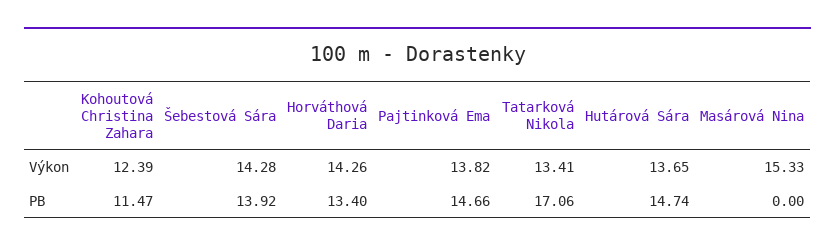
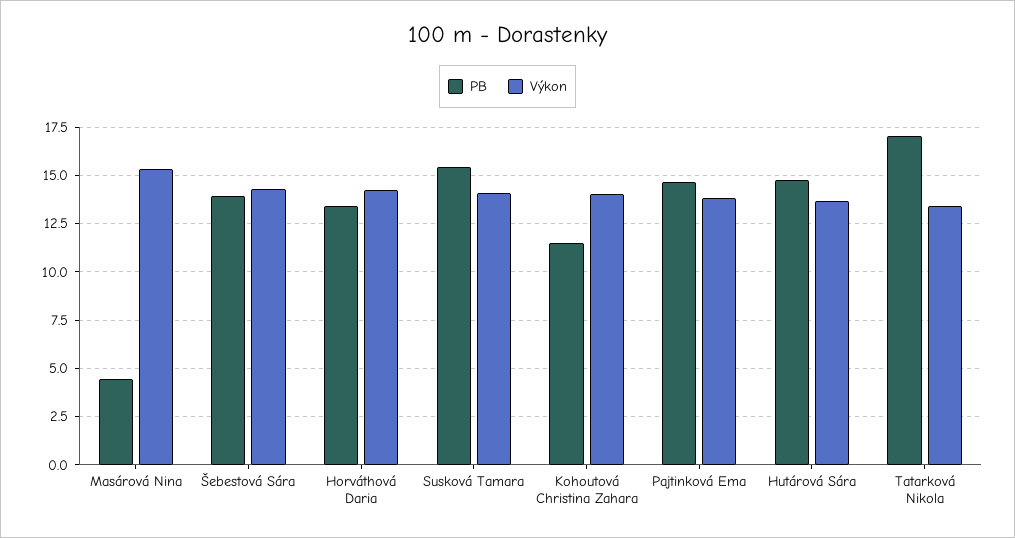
  {
    "Výkon": {
-     "Kohoutová Christina Zahara": 12.39,
+     "Kohoutová Christina Zahara": 14,
      "Šebestová Sára": 14.28,
      "Horváthová Daria": 14.26,
      "Pajtinková Ema": 13.82,
      "Tatarková Nikola": 13.41,
      "Hutárová Sára": 13.65,
-     "Masárová Nina": 15.33
+     "Masárová Nina": 15.33,
+     "Susková Tamara": 14
    },
    "PB": {
      "Kohoutová Christina Zahara": 11.47,
      "Šebestová Sára": 13.92,
      "Horváthová Daria": 13.4,
      "Pajtinková Ema": 14.66,
      "Tatarková Nikola": 17.06,
      "Hutárová Sára": 14.74,
-     "Masárová Nina": 0
+     "Masárová Nina": 4.5,
+     "Susková Tamara": 15.5
    }
  }

